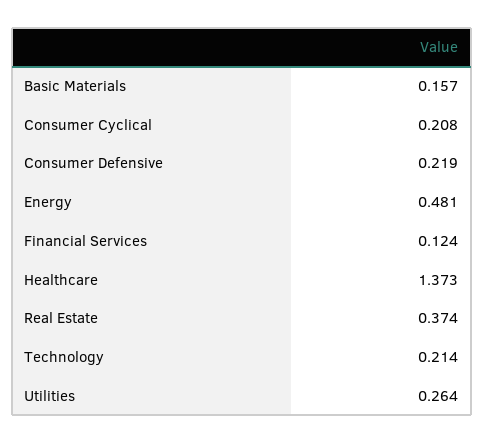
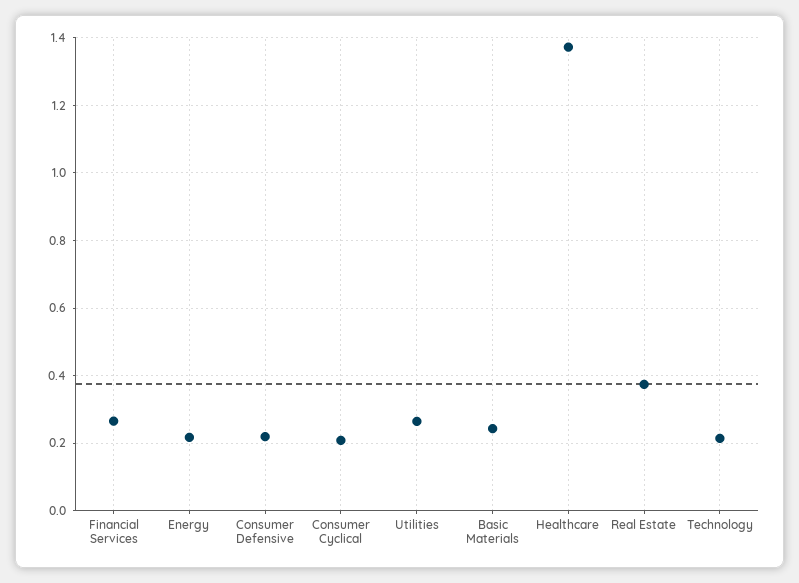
  {
-   "Basic Materials": 0.157,
+   "Basic Materials": 0.24,
    "Consumer Cyclical": 0.208,
    "Consumer Defensive": 0.219,
-   "Energy": 0.481,
+   "Energy": 0.22,
-   "Financial Services": 0.124,
+   "Financial Services": 0.26,
    "Healthcare": 1.373,
    "Real Estate": 0.374,
    "Technology": 0.214,
    "Utilities": 0.264
  }

